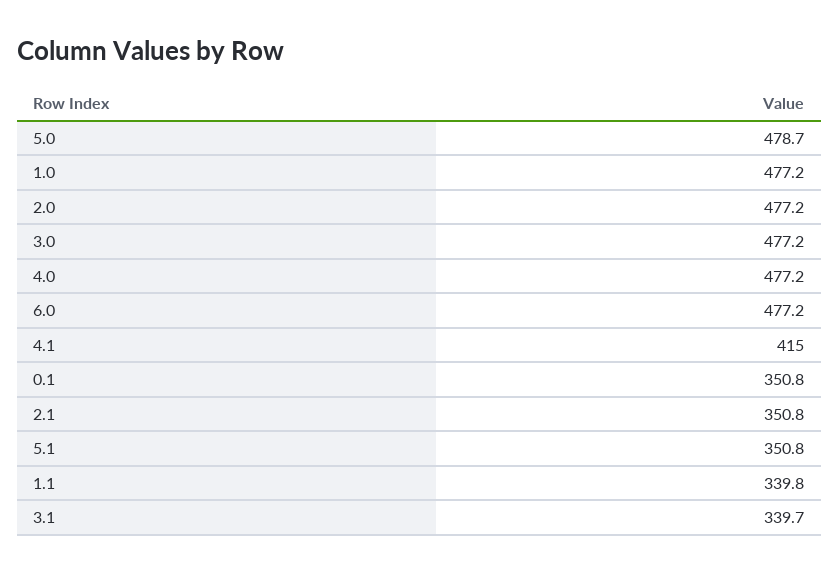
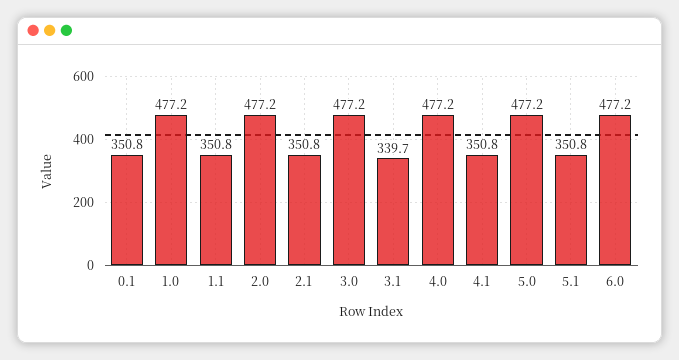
  {
-   "5.0": 478.7,
+   "5.0": 477.2,
    "1.0": 477.2,
    "2.0": 477.2,
    "3.0": 477.2,
    "4.0": 477.2,
    "6.0": 477.2,
-   "4.1": 415,
+   "4.1": 350.8,
    "0.1": 350.8,
    "2.1": 350.8,
    "5.1": 350.8,
-   "1.1": 339.8,
+   "1.1": 350.8,
    "3.1": 339.7
  }

